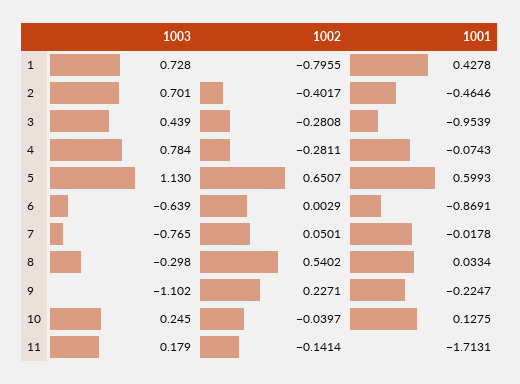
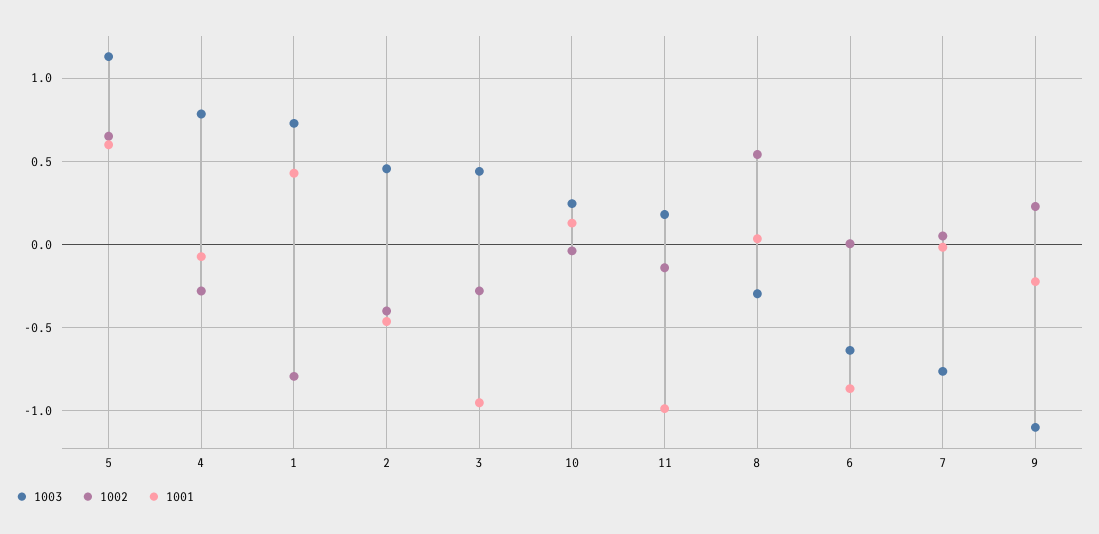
  {
    "1003": {
      "1": 0.728,
-     "2": 0.701,
+     "2": 0.45,
      "3": 0.439,
      "4": 0.784,
      "5": 1.13,
      "6": -0.639,
      "7": -0.765,
      "8": -0.298,
      "9": -1.102,
      "10": 0.245,
      "11": 0.179
    },
    "1002": {
      "1": -0.7955,
      "2": -0.4017,
      "3": -0.2808,
      "4": -0.2811,
      "5": 0.6507,
      "6": 0.0029,
      "7": 0.0501,
      "8": 0.5402,
      "9": 0.2271,
      "10": -0.0397,
      "11": -0.1414
    },
    "1001": {
      "1": 0.4278,
      "2": -0.4646,
      "3": -0.9539,
      "4": -0.0743,
      "5": 0.5993,
      "6": -0.8691,
      "7": -0.0178,
      "8": 0.0334,
      "9": -0.2247,
      "10": 0.1275,
-     "11": -1.7131
+     "11": -1
    }
  }

